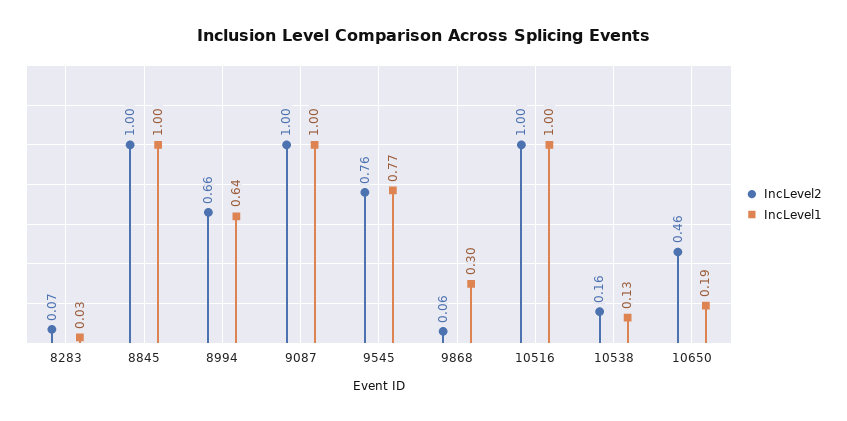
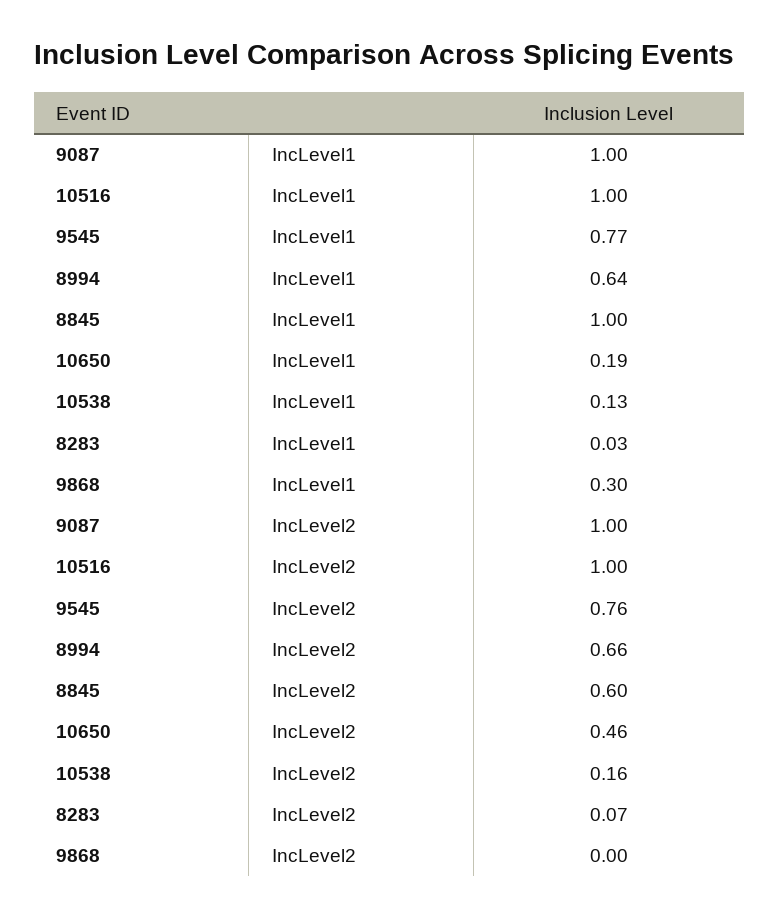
  {
    "IncLevel2": {
      "8283": 0.07,
-     "8845": 1,
+     "8845": 0.6,
      "8994": 0.66,
      "9087": 1,
      "9545": 0.76,
-     "9868": 0.06,
+     "9868": 0,
      "10516": 1,
      "10538": 0.16,
      "10650": 0.46
    },
    "IncLevel1": {
      "8283": 0.03,
      "8845": 1,
      "8994": 0.64,
      "9087": 1,
      "9545": 0.77,
      "9868": 0.3,
      "10516": 1,
      "10538": 0.13,
      "10650": 0.19
    }
  }

